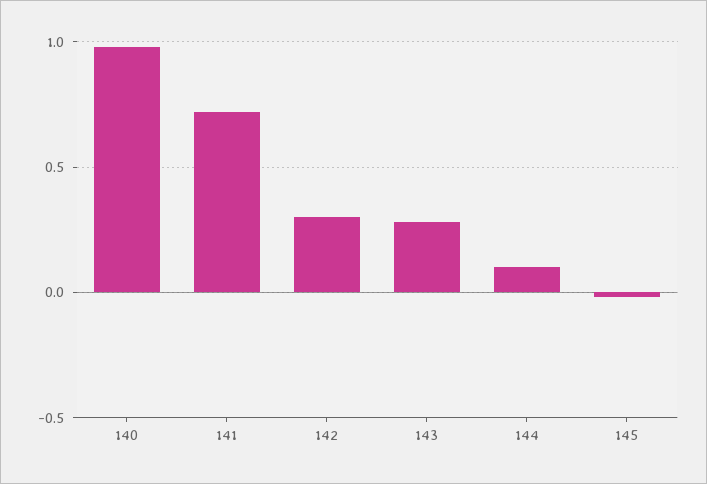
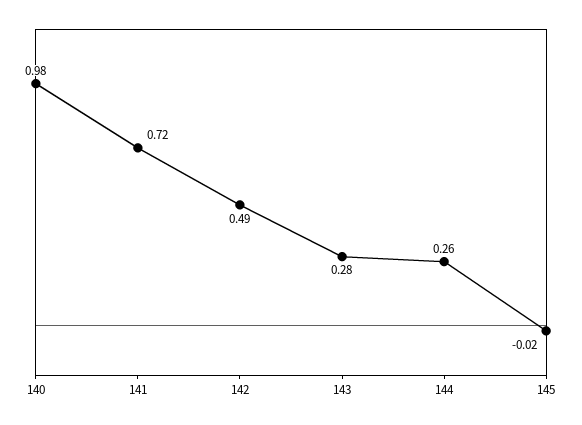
  {
    "140": 0.98,
    "141": 0.72,
-   "142": 0.3,
+   "142": 0.49,
    "143": 0.28,
-   "144": 0.1,
+   "144": 0.26,
    "145": -0.02
  }

